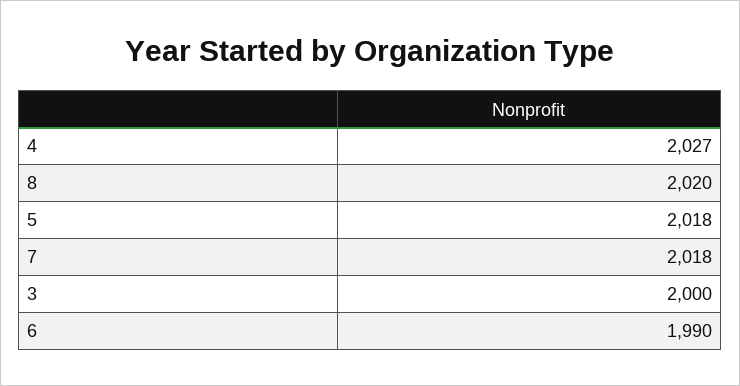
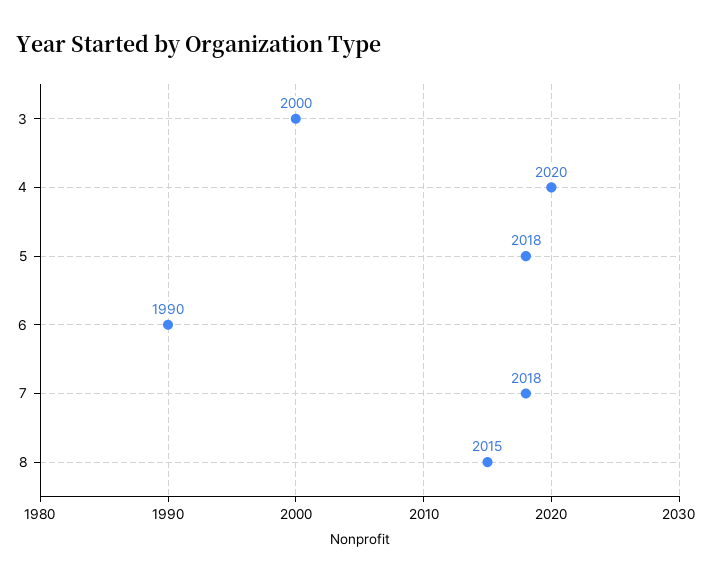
  {
-   "4": 2027,
+   "4": 2020,
-   "8": 2020,
+   "8": 2015,
    "5": 2018,
    "7": 2018,
    "3": 2000,
    "6": 1990
  }

